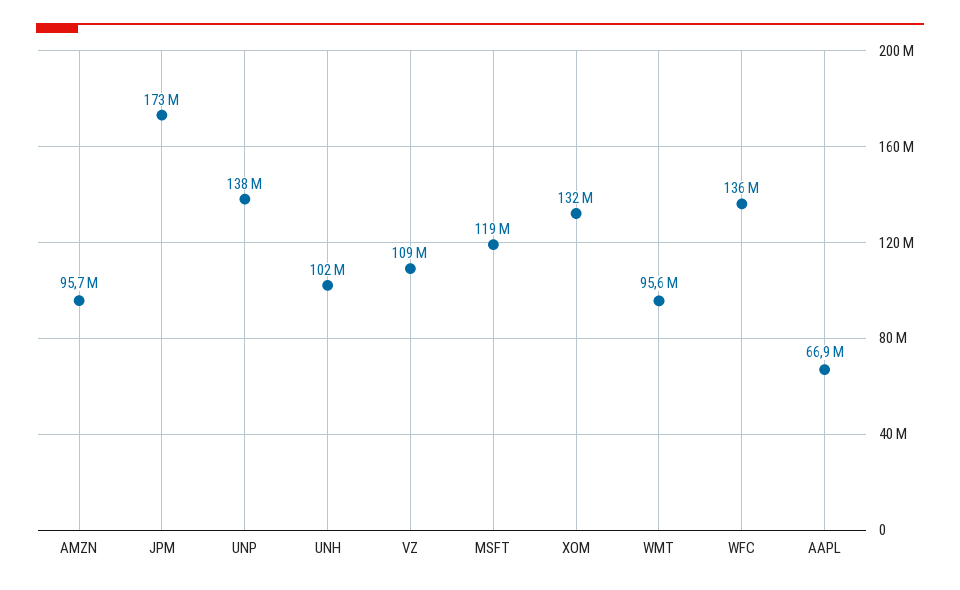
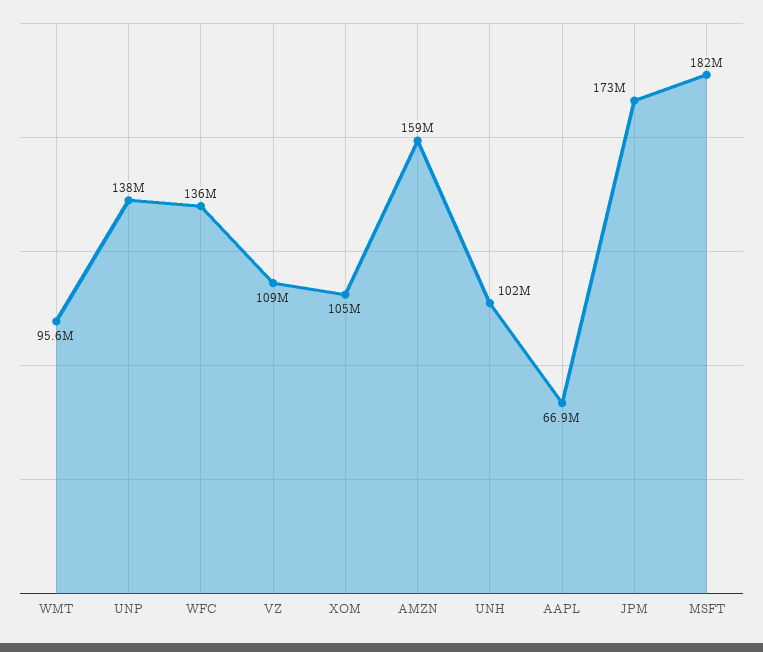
  {
-   "AMZN": 95700000,
+   "AMZN": 159000000,
    "JPM": 173000000,
    "UNP": 138000000,
    "UNH": 102000000,
    "VZ": 109000000,
-   "MSFT": 119000000,
+   "MSFT": 182000000,
-   "XOM": 132000000,
+   "XOM": 105000000,
    "WMT": 95600000,
    "WFC": 136000000,
    "AAPL": 66900000
  }

